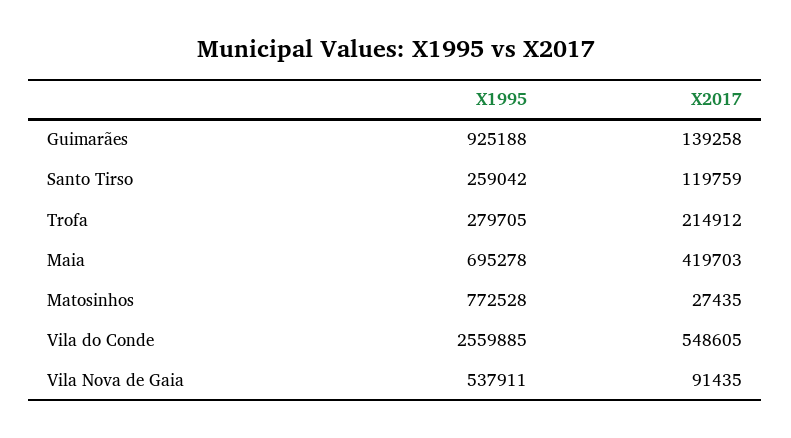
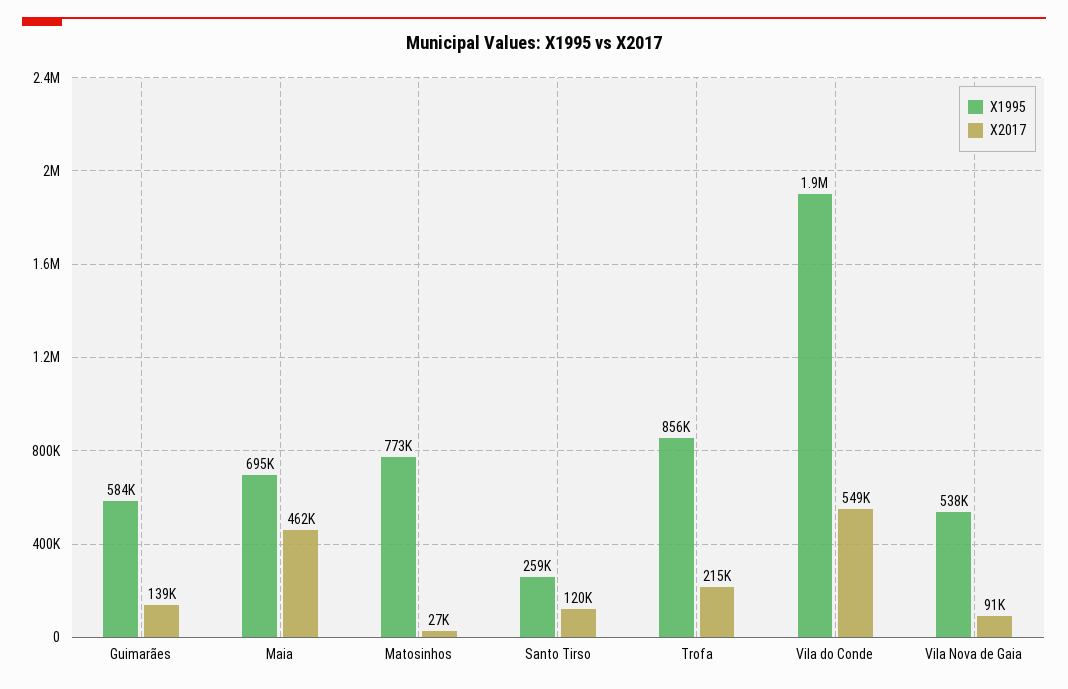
  {
    "X1995": {
-     "Guimarães": 925188,
+     "Guimarães": 584000,
      "Santo Tirso": 259042,
-     "Trofa": 279705,
+     "Trofa": 856000,
      "Maia": 695278,
      "Matosinhos": 772528,
-     "Vila do Conde": 2559885,
+     "Vila do Conde": 1900000,
      "Vila Nova de Gaia": 537911
    },
    "X2017": {
      "Guimarães": 139258,
      "Santo Tirso": 119759,
      "Trofa": 214912,
-     "Maia": 419703,
+     "Maia": 462000,
      "Matosinhos": 27435,
      "Vila do Conde": 548605,
      "Vila Nova de Gaia": 91435
    }
  }

